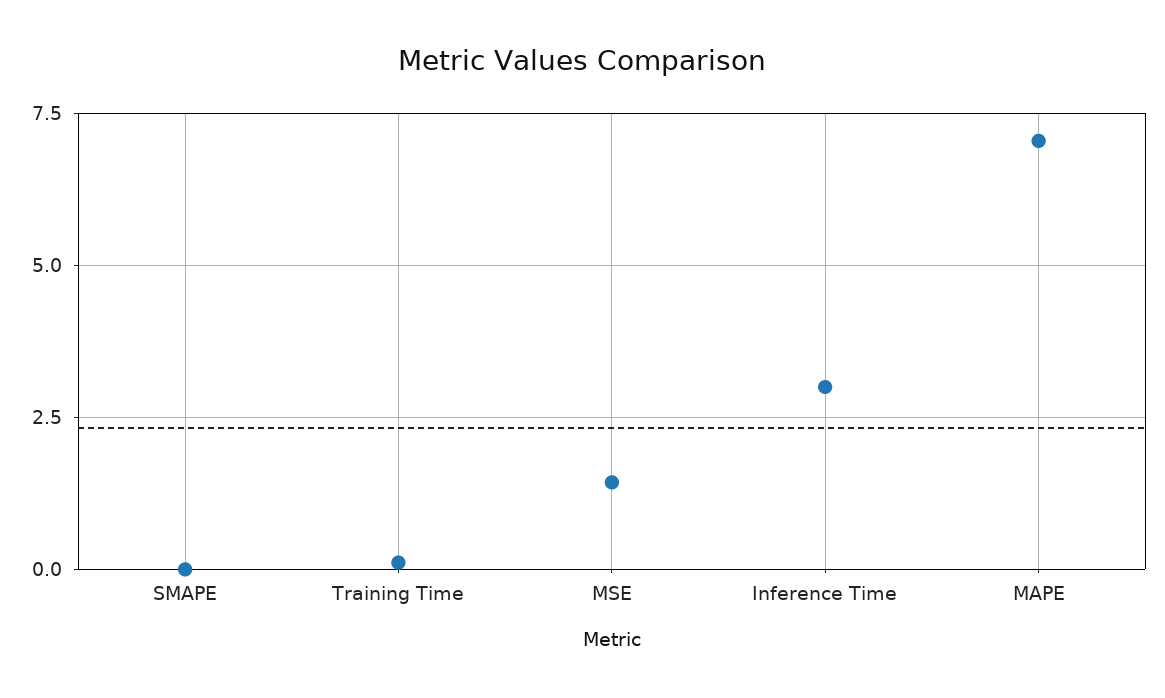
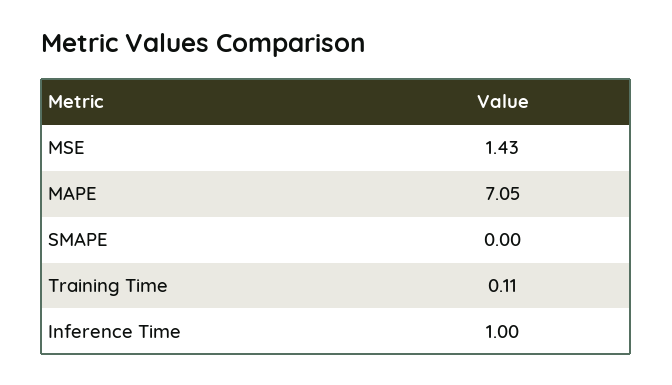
  {
    "SMAPE": 0,
    "Training Time": 0.11,
    "MSE": 1.43,
-   "Inference Time": 3,
+   "Inference Time": 1,
    "MAPE": 7.05
  }

